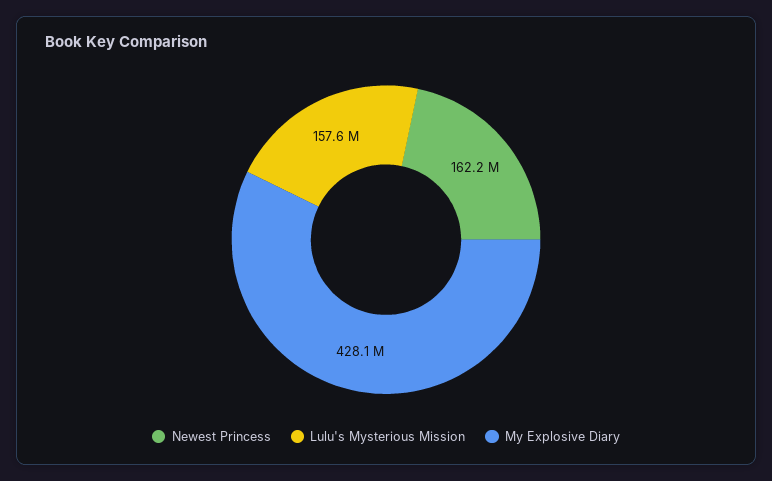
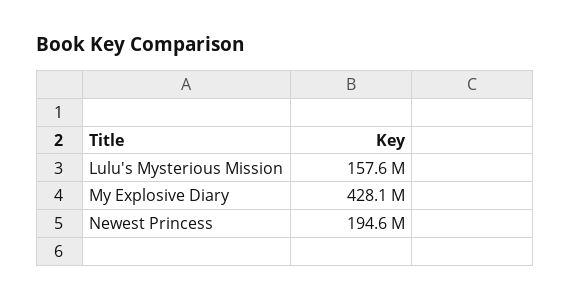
  {
-   "Newest Princess": 162200000,
+   "Newest Princess": 194600000,
    "Lulu's Mysterious Mission": 157600000,
    "My Explosive Diary": 428100000
  }

